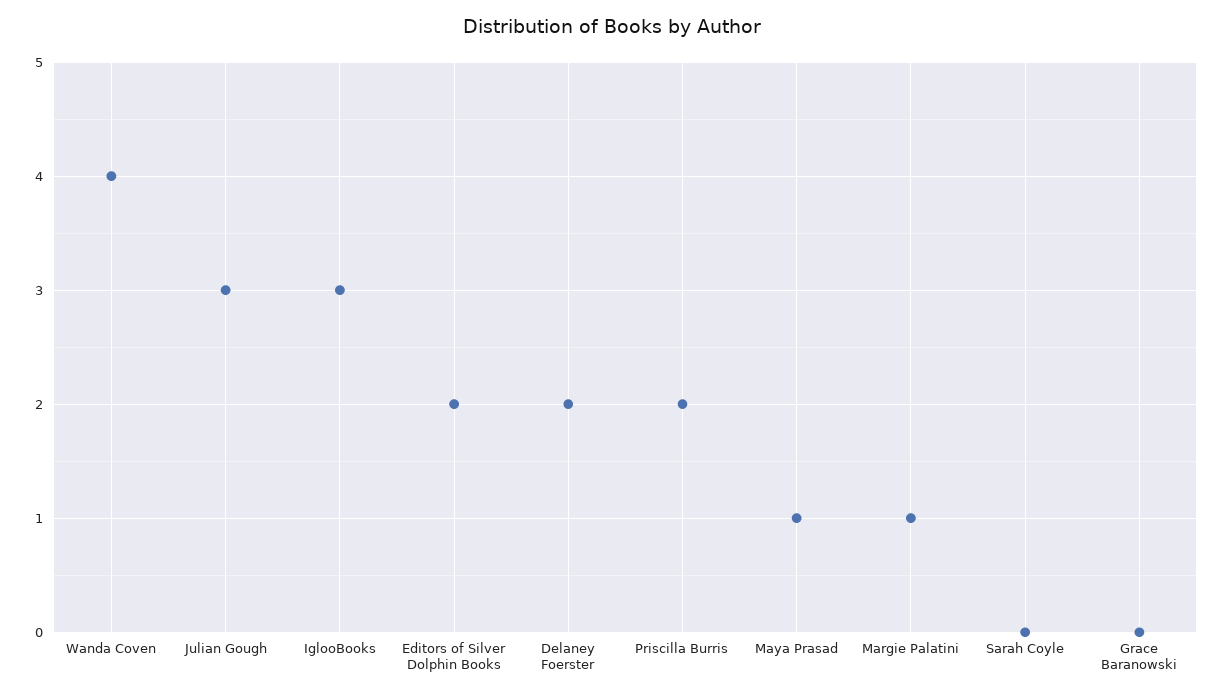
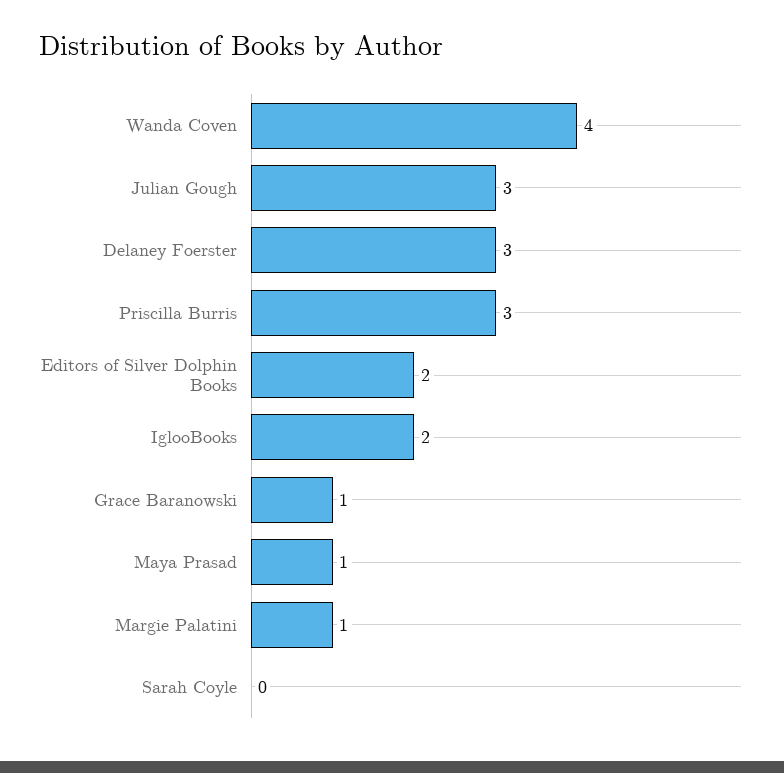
  {
    "Wanda Coven": 4,
    "Julian Gough": 3,
-   "IglooBooks": 3,
+   "IglooBooks": 2,
    "Editors of Silver Dolphin Books": 2,
-   "Delaney Foerster": 2,
+   "Delaney Foerster": 3,
-   "Priscilla Burris": 2,
+   "Priscilla Burris": 3,
    "Maya Prasad": 1,
    "Margie Palatini": 1,
    "Sarah Coyle": 0,
-   "Grace Baranowski": 0
+   "Grace Baranowski": 1
  }

